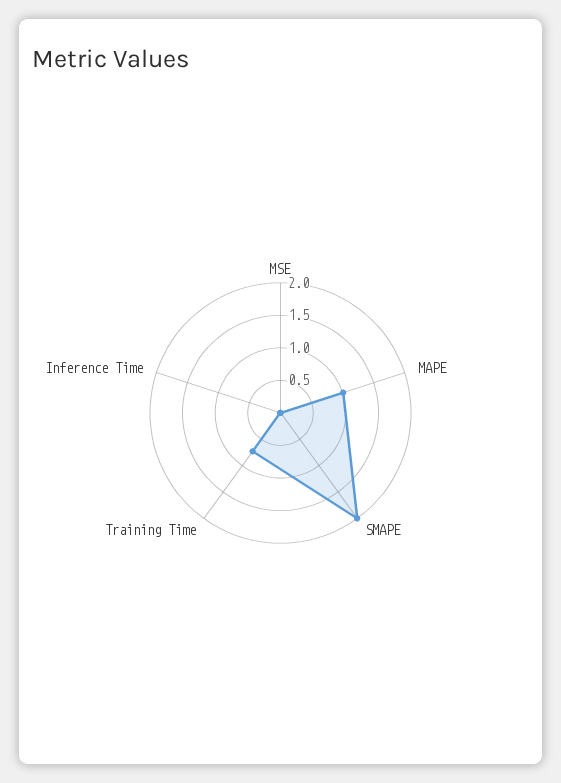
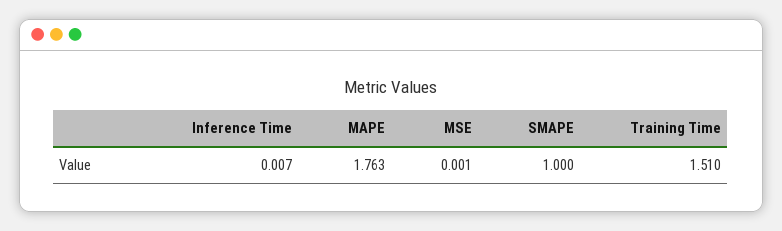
  {
    "MSE": 0.001,
-   "MAPE": 1,
+   "MAPE": 1.763,
-   "SMAPE": 2,
+   "SMAPE": 1,
-   "Training Time": 0.75,
+   "Training Time": 1.51,
    "Inference Time": 0.007
  }

